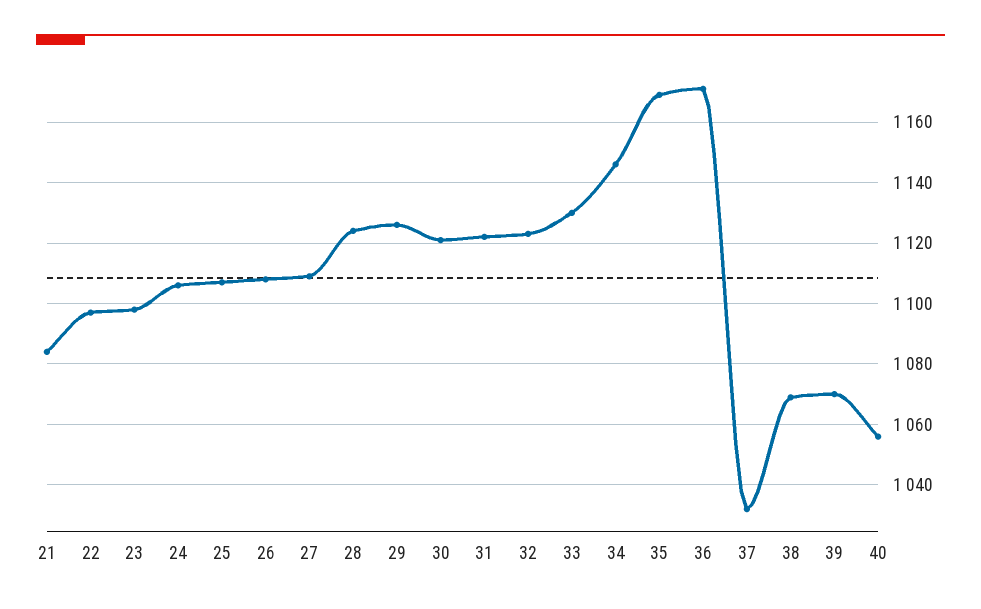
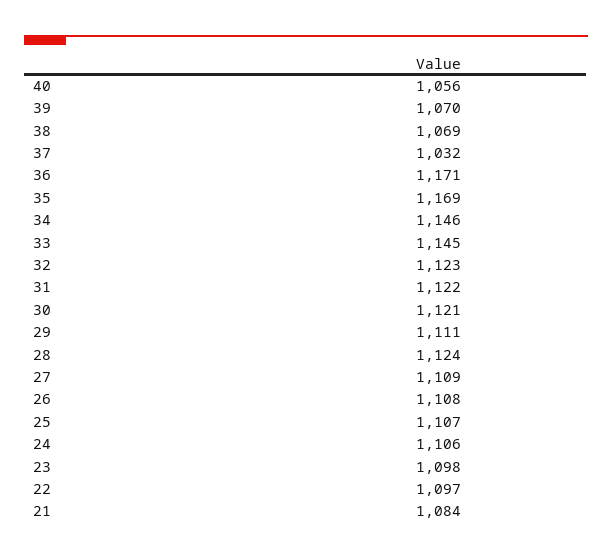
  {
    "21": 1084,
    "22": 1097,
    "23": 1098,
    "24": 1106,
    "25": 1107,
    "26": 1108,
    "27": 1109,
    "28": 1124,
-   "29": 1125,
+   "29": 1111,
    "30": 1121,
    "31": 1122,
    "32": 1123,
-   "33": 1130,
+   "33": 1145,
    "34": 1146,
    "35": 1169,
    "36": 1171,
    "37": 1032,
    "38": 1069,
    "39": 1070,
    "40": 1056
  }

